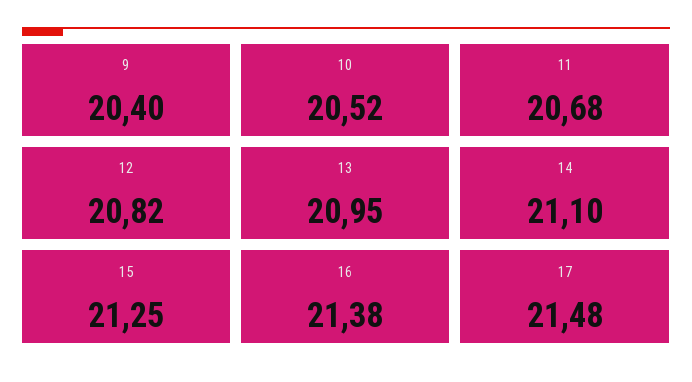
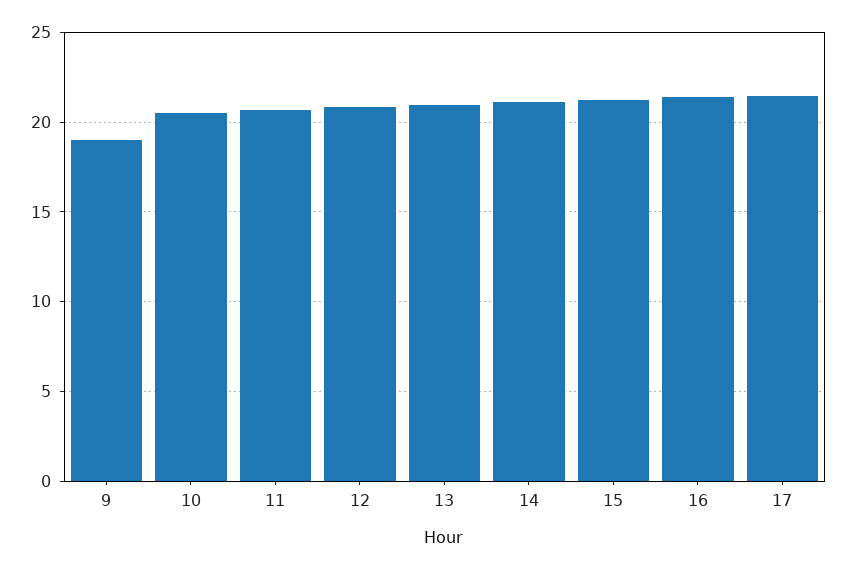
  {
-   "9": 20.4,
+   "9": 19,
    "10": 20.52,
    "11": 20.68,
    "12": 20.82,
    "13": 20.95,
    "14": 21.1,
    "15": 21.25,
    "16": 21.38,
    "17": 21.48
  }

